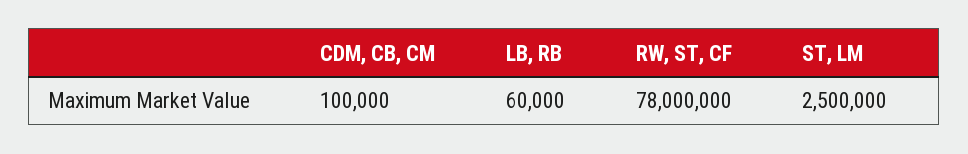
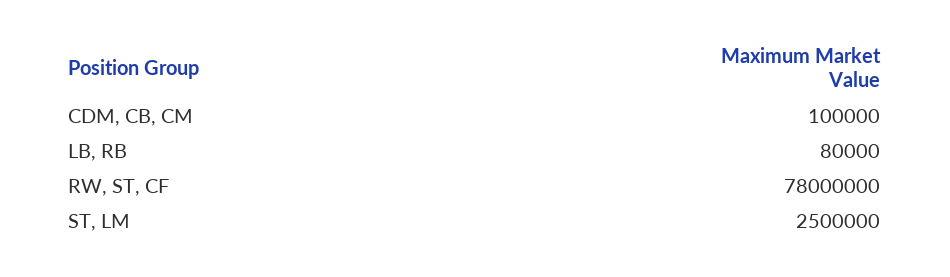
  {
    "CDM, CB, CM": 100000,
-   "LB, RB": 60000,
+   "LB, RB": 80000,
    "RW, ST, CF": 78000000,
    "ST, LM": 2500000
  }

